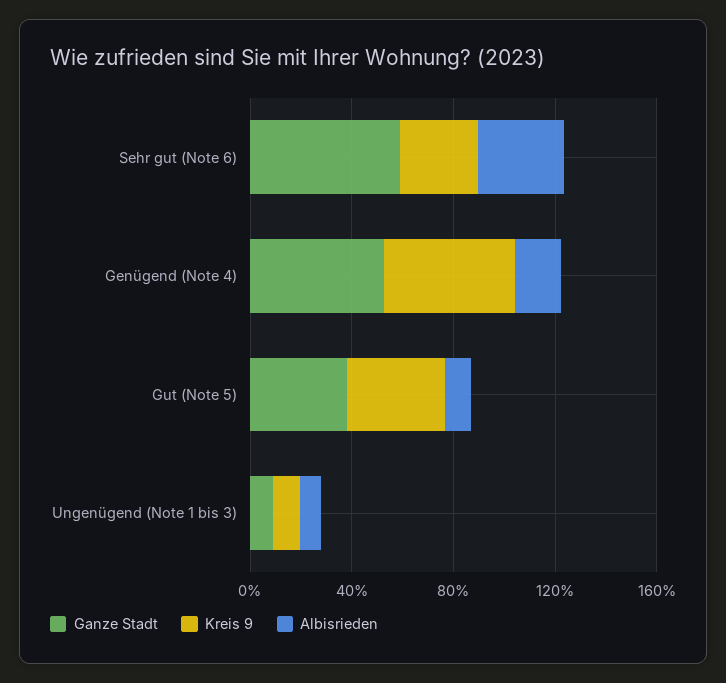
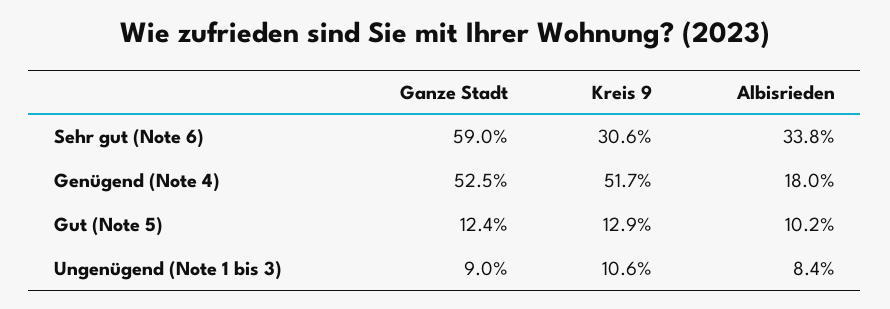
  {
    "Ganze Stadt": {
      "Sehr gut (Note 6)": 59,
      "Genügend (Note 4)": 52.5,
-     "Gut (Note 5)": 40,
+     "Gut (Note 5)": 12.4,
      "Ungenügend (Note 1 bis 3)": 9
    },
    "Kreis 9": {
      "Sehr gut (Note 6)": 30.6,
      "Genügend (Note 4)": 51.7,
-     "Gut (Note 5)": 40,
+     "Gut (Note 5)": 12.9,
      "Ungenügend (Note 1 bis 3)": 10.6
    },
    "Albisrieden": {
      "Sehr gut (Note 6)": 33.8,
      "Genügend (Note 4)": 18,
      "Gut (Note 5)": 10.2,
      "Ungenügend (Note 1 bis 3)": 8.4
    }
  }

